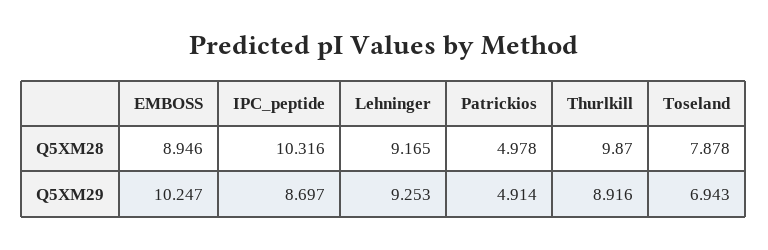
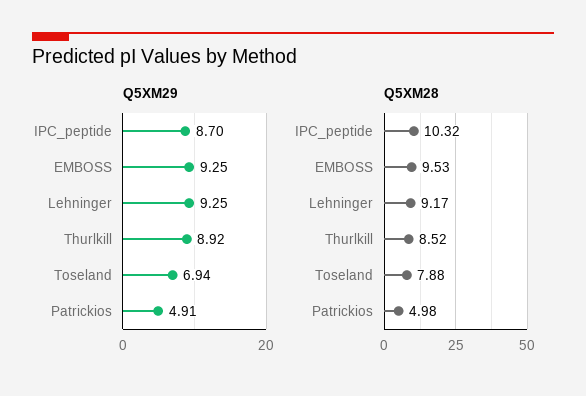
  {
    "Q5XM28": {
-     "EMBOSS": 8.946,
+     "EMBOSS": 9.53,
      "IPC_peptide": 10.316,
      "Lehninger": 9.165,
      "Patrickios": 4.978,
-     "Thurlkill": 9.87,
+     "Thurlkill": 8.52,
      "Toseland": 7.878
    },
    "Q5XM29": {
-     "EMBOSS": 10.247,
+     "EMBOSS": 9.25,
      "IPC_peptide": 8.697,
      "Lehninger": 9.253,
      "Patrickios": 4.914,
      "Thurlkill": 8.916,
      "Toseland": 6.943
    }
  }

